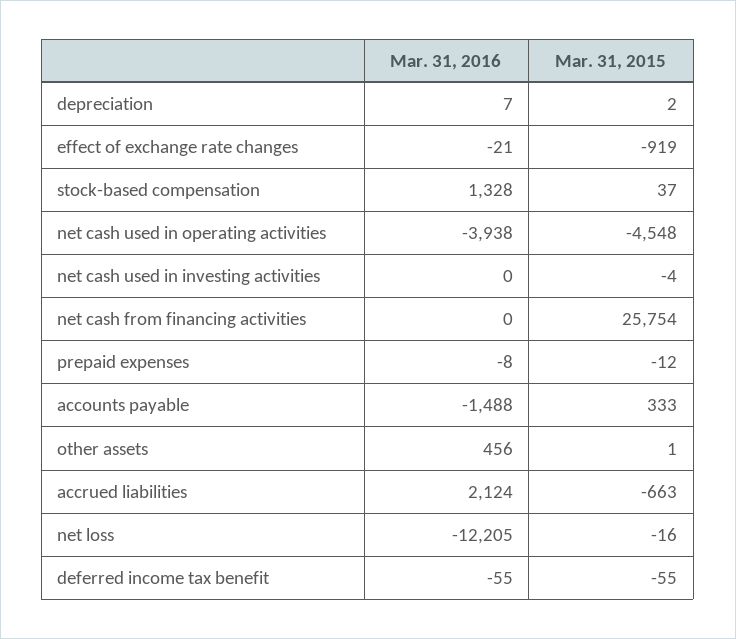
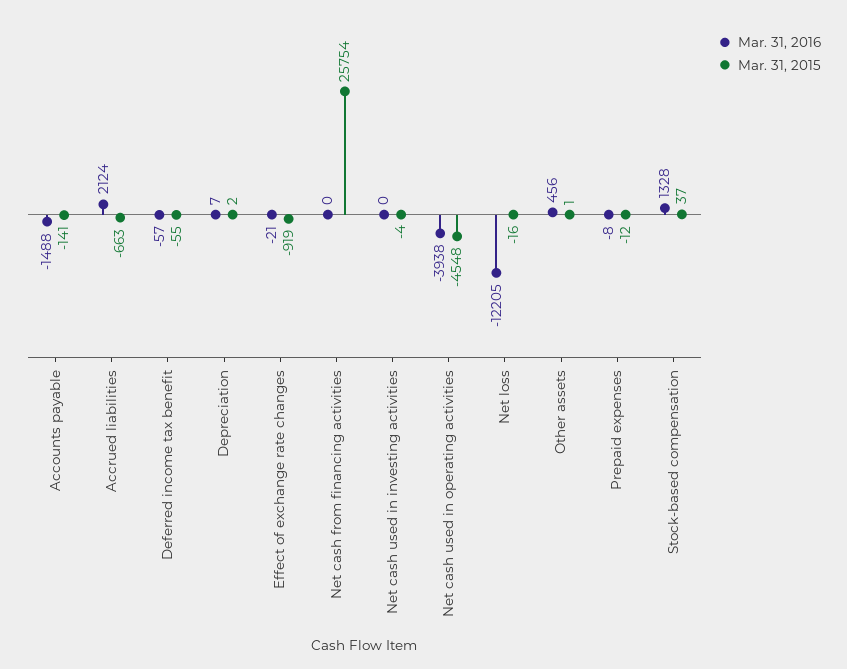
  {
    "Mar. 31, 2016": {
      "depreciation": 7,
      "effect of exchange rate changes": -21,
      "stock-based compensation": 1328,
      "net cash used in operating activities": -3938,
      "net cash used in investing activities": 0,
      "net cash from financing activities": 0,
      "prepaid expenses": -8,
      "accounts payable": -1488,
      "other assets": 456,
      "accrued liabilities": 2124,
      "net loss": -12205,
-     "deferred income tax benefit": -55
+     "deferred income tax benefit": -57
    },
    "Mar. 31, 2015": {
      "depreciation": 2,
      "effect of exchange rate changes": -919,
      "stock-based compensation": 37,
      "net cash used in operating activities": -4548,
      "net cash used in investing activities": -4,
      "net cash from financing activities": 25754,
      "prepaid expenses": -12,
-     "accounts payable": 333,
+     "accounts payable": -141,
      "other assets": 1,
      "accrued liabilities": -663,
      "net loss": -16,
      "deferred income tax benefit": -55
    }
  }

